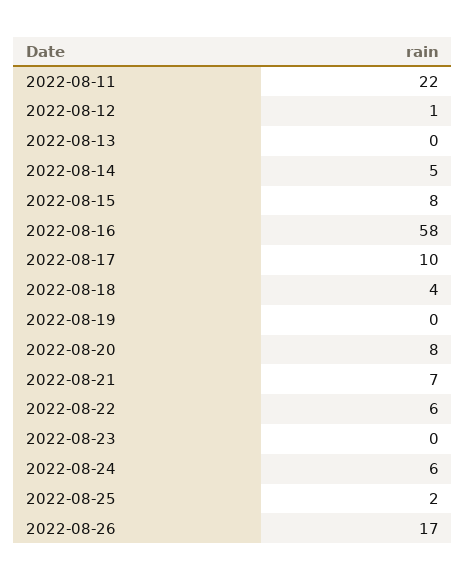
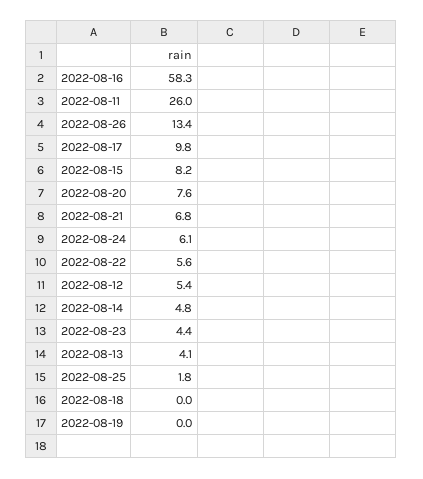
  {
-   "2022-08-11": 22,
+   "2022-08-11": 26,
-   "2022-08-12": 1,
+   "2022-08-12": 5.4,
-   "2022-08-13": 0,
+   "2022-08-13": 4.1,
    "2022-08-14": 4.8,
    "2022-08-15": 8.2,
    "2022-08-16": 58.3,
    "2022-08-17": 9.8,
-   "2022-08-18": 4,
+   "2022-08-18": 0,
    "2022-08-19": 0,
    "2022-08-20": 7.6,
    "2022-08-21": 6.8,
    "2022-08-22": 5.6,
-   "2022-08-23": 0,
+   "2022-08-23": 4.4,
    "2022-08-24": 6.1,
    "2022-08-25": 1.8,
-   "2022-08-26": 17
+   "2022-08-26": 13.4
  }

